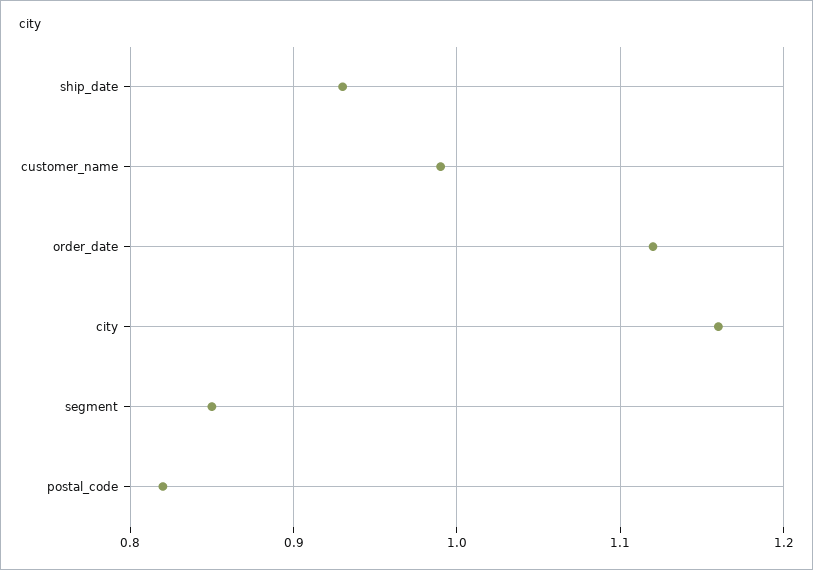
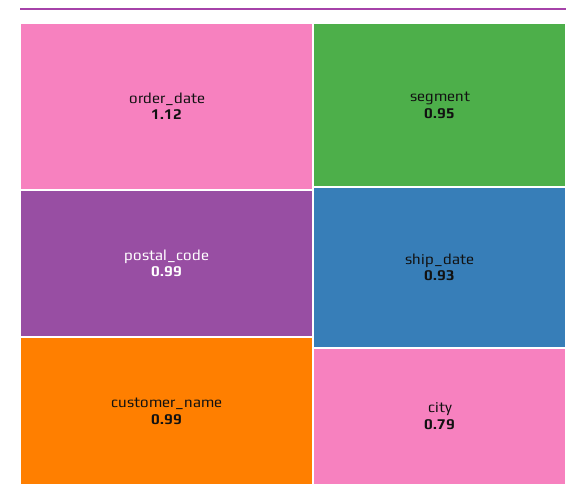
  {
    "ship_date": 0.93,
    "customer_name": 0.99,
    "order_date": 1.12,
-   "city": 1.16,
+   "city": 0.79,
-   "segment": 0.85,
+   "segment": 0.95,
-   "postal_code": 0.82
+   "postal_code": 0.99
  }

